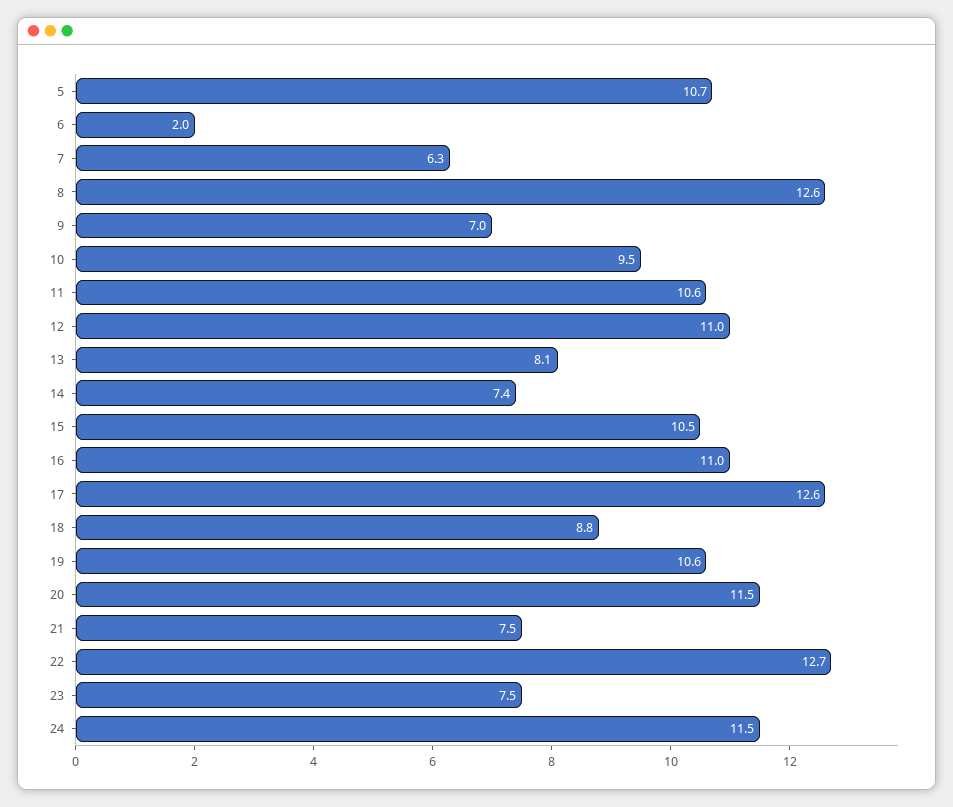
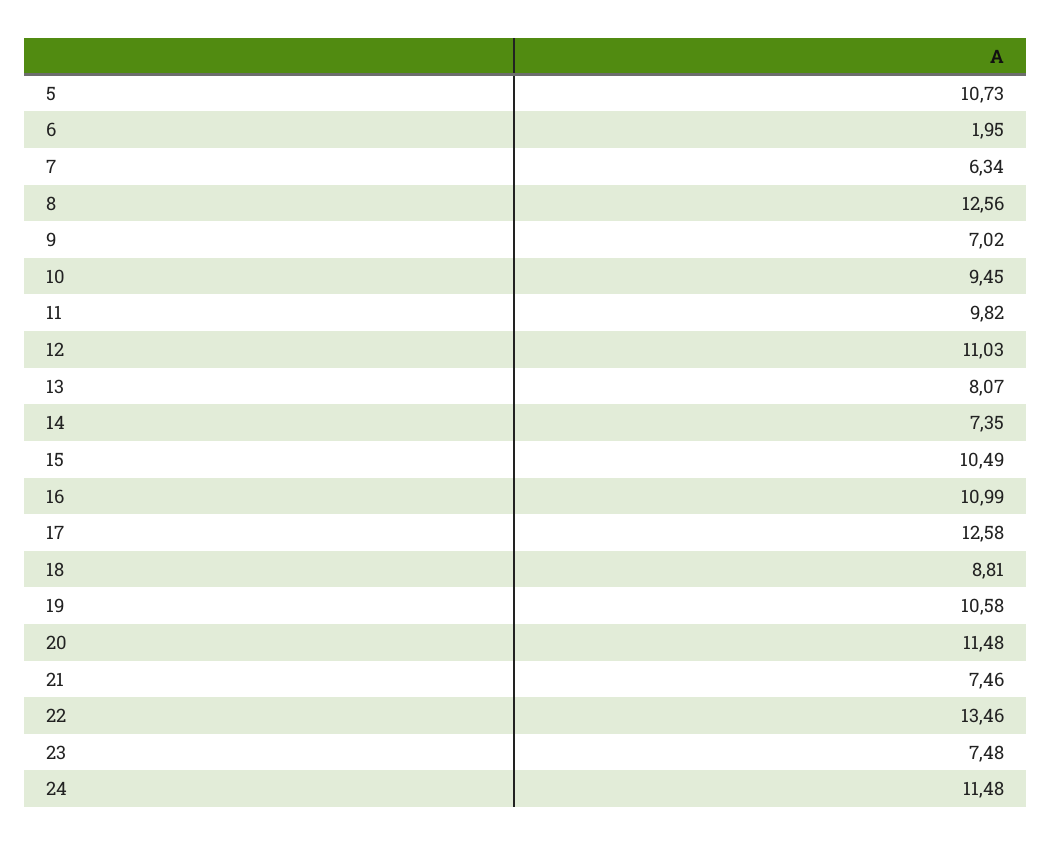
  {
    "5": 10.73,
    "6": 1.95,
    "7": 6.34,
    "8": 12.56,
    "9": 7.02,
    "10": 9.45,
-   "11": 10.6,
+   "11": 9.82,
    "12": 11.03,
    "13": 8.07,
    "14": 7.35,
    "15": 10.49,
    "16": 10.99,
    "17": 12.58,
    "18": 8.81,
    "19": 10.58,
    "20": 11.48,
    "21": 7.46,
-   "22": 12.7,
+   "22": 13.46,
    "23": 7.48,
    "24": 11.48
  }

